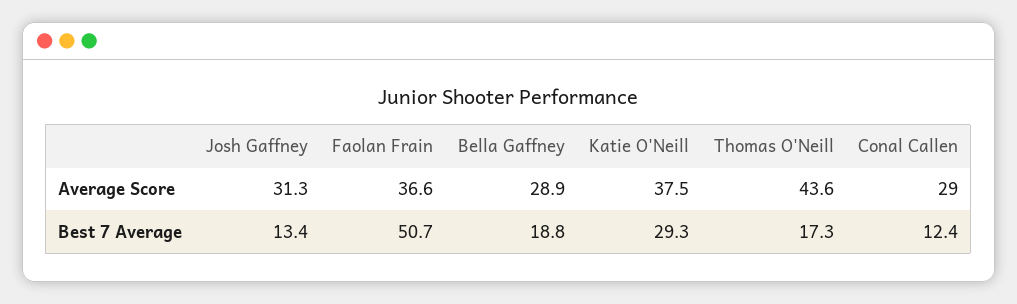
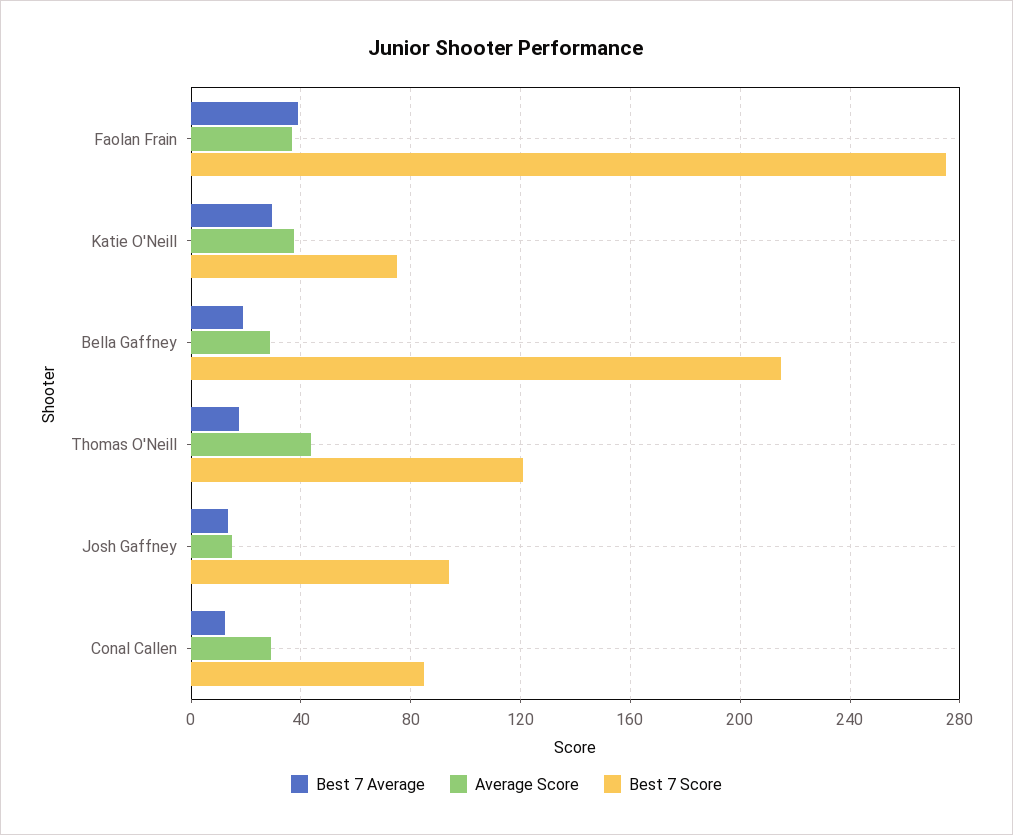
  {
    "Average Score": {
-     "Josh Gaffney": 31.3,
+     "Josh Gaffney": 15,
      "Faolan Frain": 36.6,
      "Bella Gaffney": 28.9,
      "Katie O'Neill": 37.5,
      "Thomas O'Neill": 43.6,
      "Conal Callen": 29
    },
    "Best 7 Average": {
      "Josh Gaffney": 13.4,
-     "Faolan Frain": 50.7,
+     "Faolan Frain": 40,
      "Bella Gaffney": 18.8,
      "Katie O'Neill": 29.3,
      "Thomas O'Neill": 17.3,
      "Conal Callen": 12.4
-   }
+   },
+   "Best 7 Score": {
+     "Faolan Frain": 275,
+     "Katie O'Neill": 75,
+     "Bella Gaffney": 215,
+     "Thomas O'Neill": 120,
+     "Josh Gaffney": 95,
+     "Conal Callen": 85
+   }
  }

